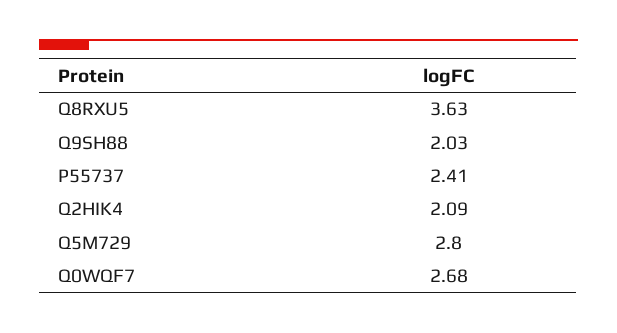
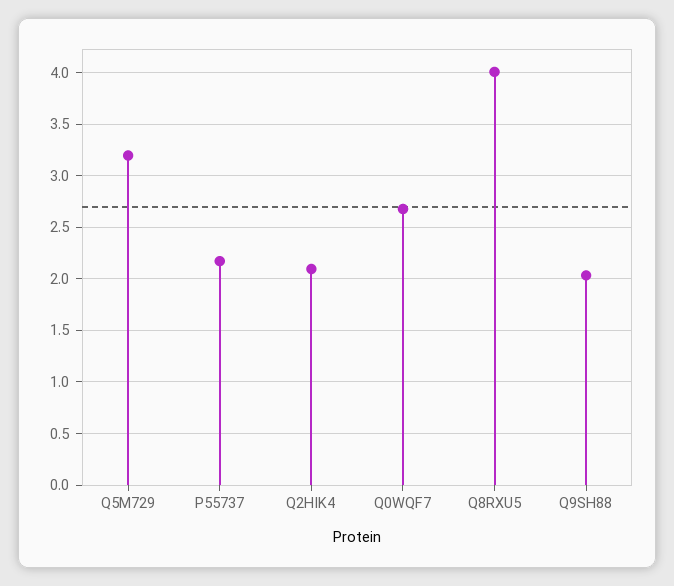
  {
-   "Q8RXU5": 3.63,
+   "Q8RXU5": 4,
    "Q9SH88": 2.03,
-   "P55737": 2.41,
+   "P55737": 2.2,
    "Q2HIK4": 2.09,
-   "Q5M729": 2.8,
+   "Q5M729": 3.2,
    "Q0WQF7": 2.68
  }

